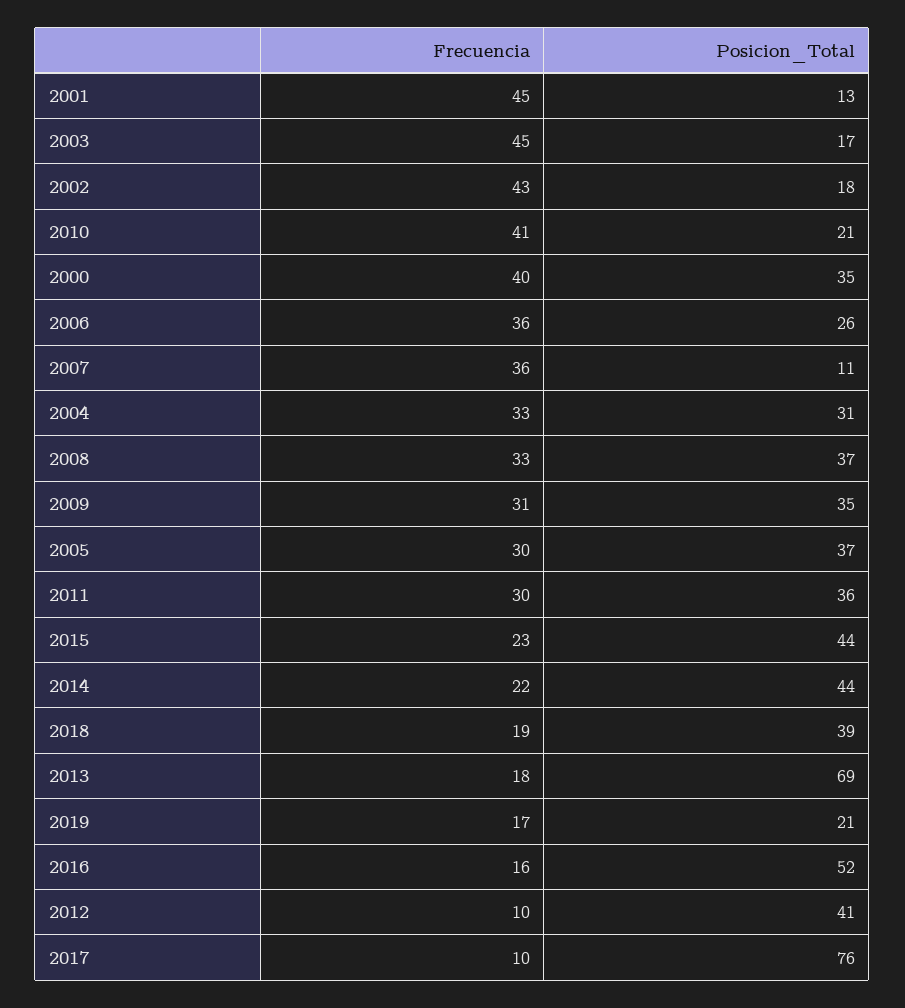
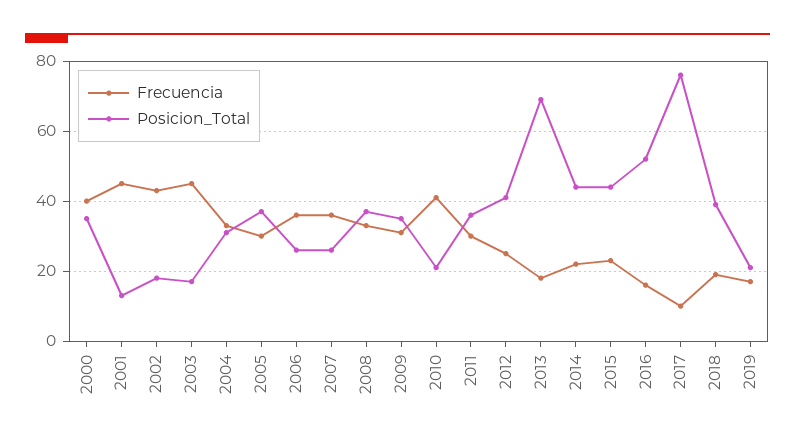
  {
    "Frecuencia": {
      "2001": 45,
      "2003": 45,
      "2002": 43,
      "2010": 41,
      "2000": 40,
      "2006": 36,
      "2007": 36,
      "2004": 33,
      "2008": 33,
      "2009": 31,
      "2005": 30,
      "2011": 30,
      "2015": 23,
      "2014": 22,
      "2018": 19,
      "2013": 18,
      "2019": 17,
      "2016": 16,
-     "2012": 10,
+     "2012": 25,
      "2017": 10
    },
    "Posicion_Total": {
      "2001": 13,
      "2003": 17,
      "2002": 18,
      "2010": 21,
      "2000": 35,
      "2006": 26,
-     "2007": 11,
+     "2007": 25,
      "2004": 31,
      "2008": 37,
      "2009": 35,
      "2005": 37,
      "2011": 36,
      "2015": 44,
      "2014": 44,
      "2018": 39,
      "2013": 69,
      "2019": 21,
      "2016": 52,
      "2012": 41,
      "2017": 76
    }
  }

